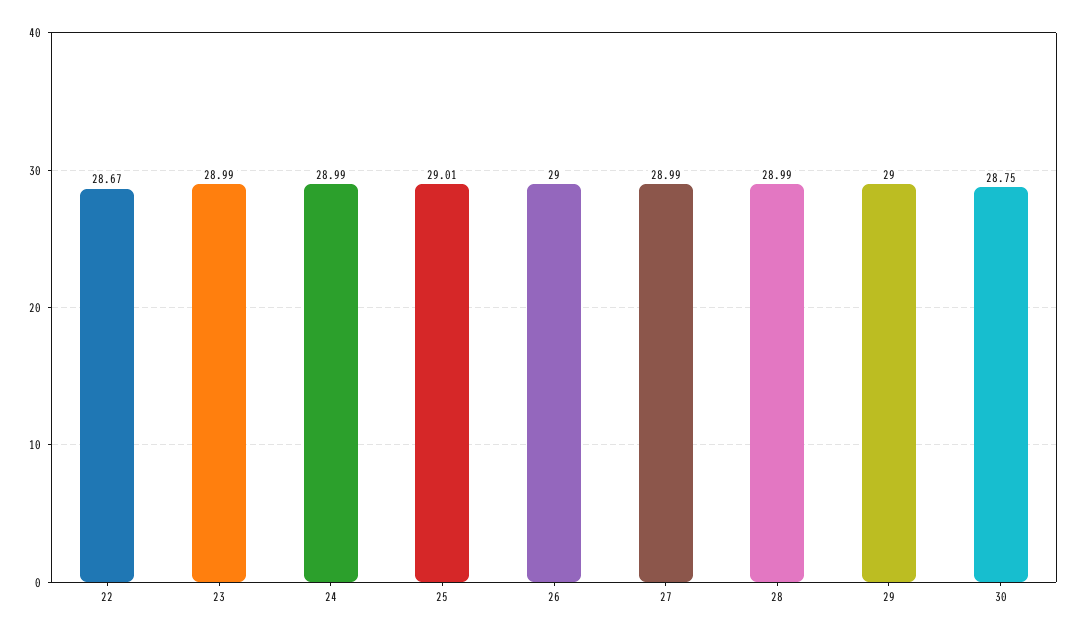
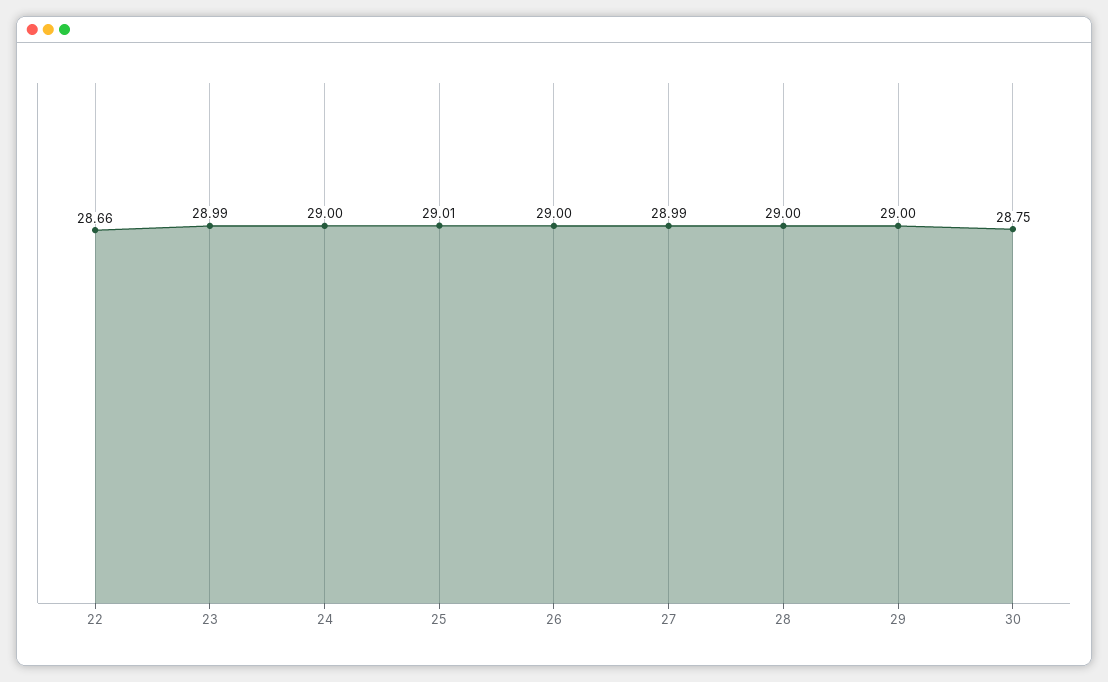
  {
-   "22": 28.67,
+   "22": 28.66,
    "23": 28.99,
-   "24": 28.99,
+   "24": 29,
    "25": 29.01,
    "26": 29,
    "27": 28.99,
-   "28": 28.99,
+   "28": 29,
    "29": 29,
    "30": 28.75
  }

